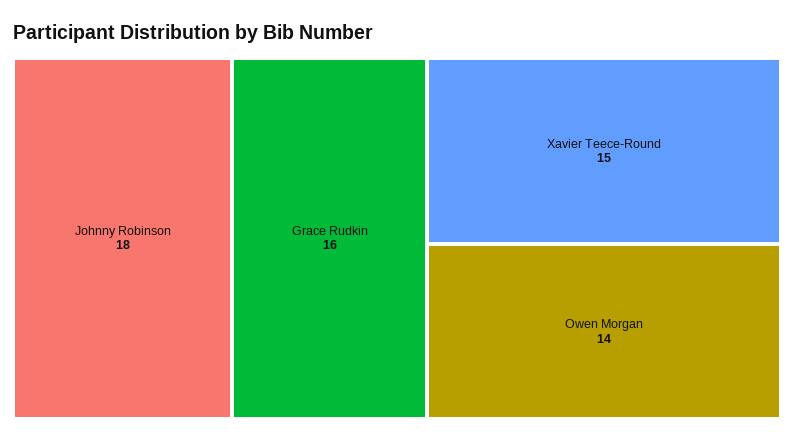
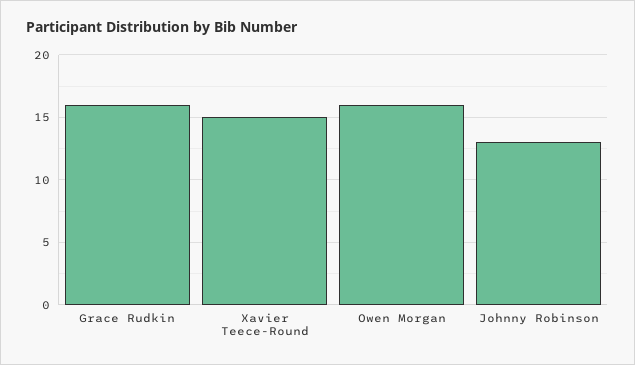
  {
-   "Johnny Robinson": 18,
+   "Johnny Robinson": 13,
    "Grace Rudkin": 16,
    "Xavier Teece-Round": 15,
-   "Owen Morgan": 14
+   "Owen Morgan": 16
  }

